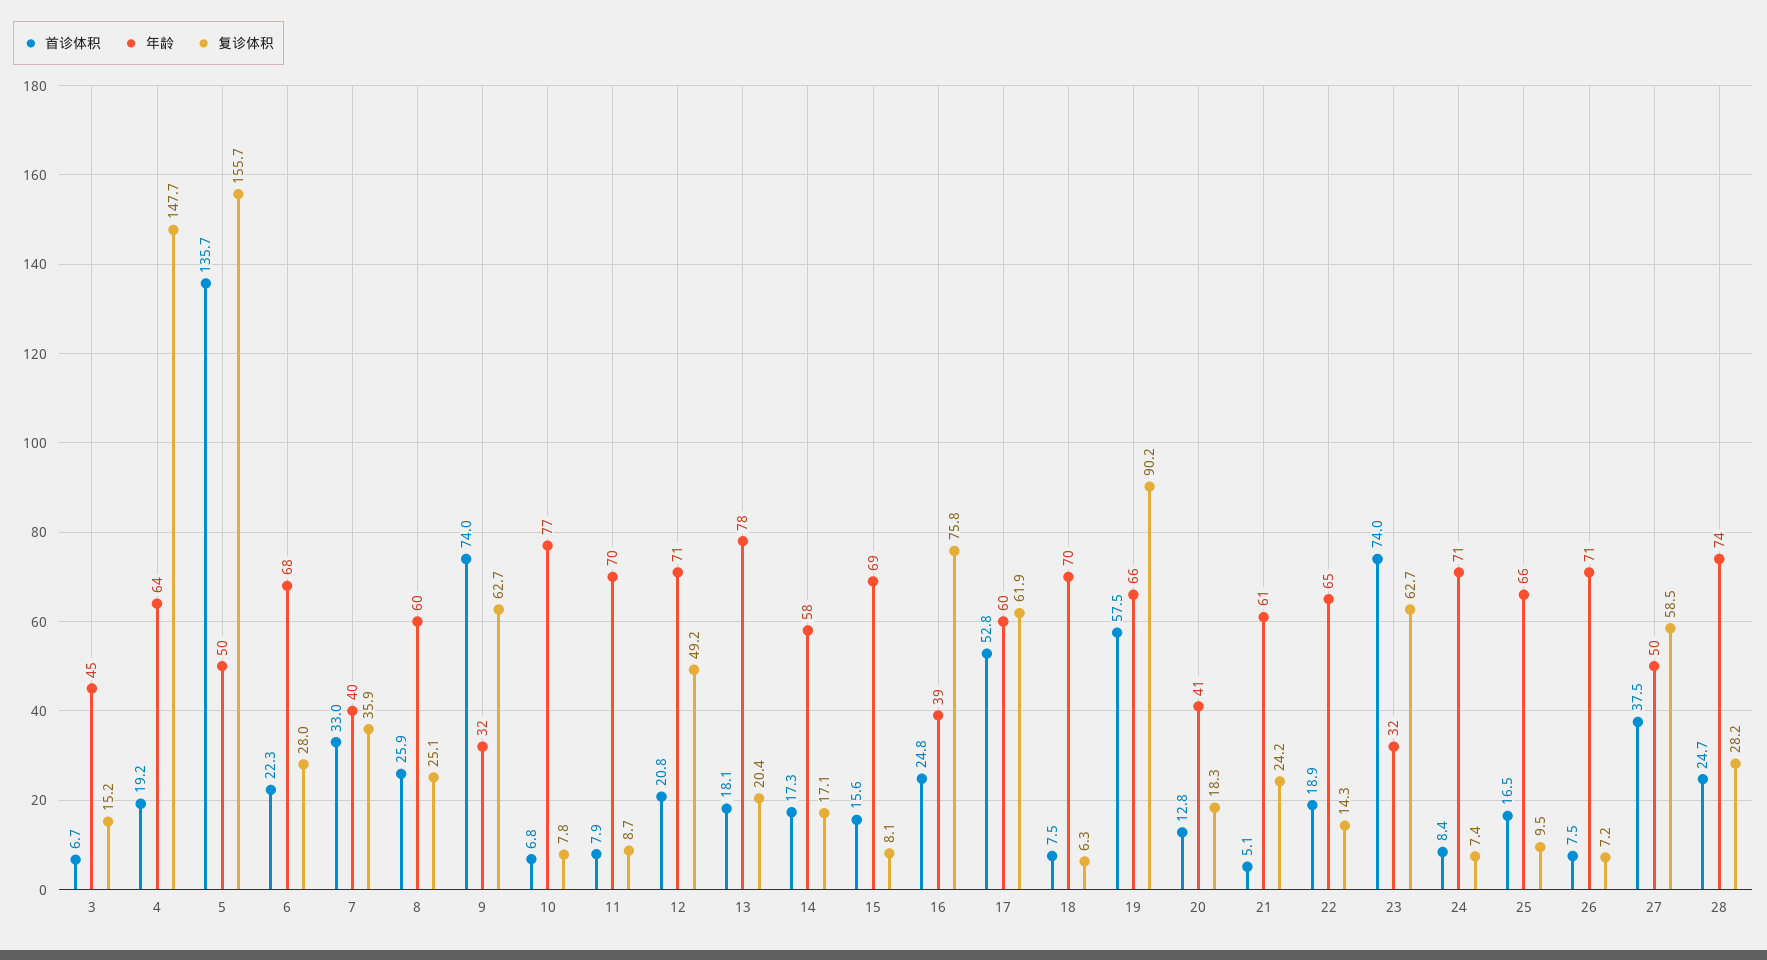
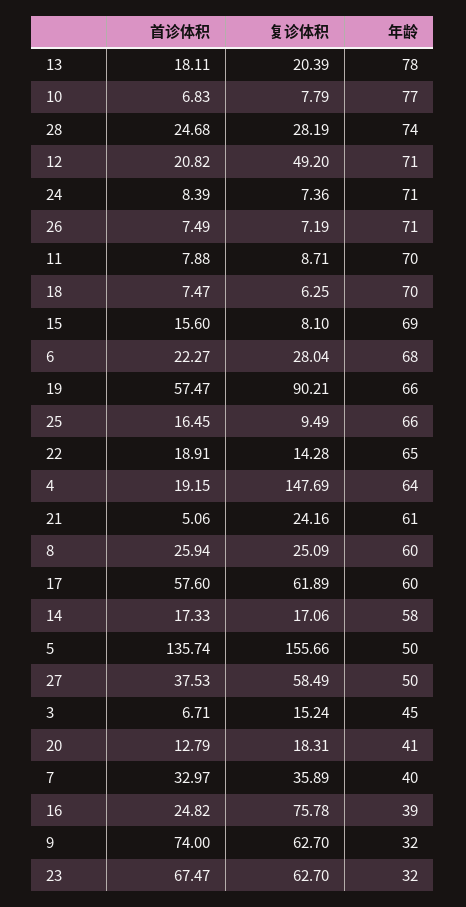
  {
    "首诊体积": {
      "3": 6.71,
      "4": 19.15,
      "5": 135.74,
      "6": 22.27,
      "7": 32.97,
      "8": 25.94,
      "9": 74,
      "10": 6.83,
      "11": 7.88,
      "12": 20.82,
      "13": 18.11,
      "14": 17.33,
      "15": 15.6,
      "16": 24.82,
-     "17": 52.8,
+     "17": 57.6,
      "18": 7.47,
      "19": 57.47,
      "20": 12.79,
      "21": 5.06,
      "22": 18.91,
-     "23": 74,
+     "23": 67.47,
      "24": 8.39,
      "25": 16.45,
      "26": 7.49,
      "27": 37.53,
      "28": 24.68
    },
    "年龄": {
      "3": 45,
      "4": 64,
      "5": 50,
      "6": 68,
      "7": 40,
      "8": 60,
      "9": 32,
      "10": 77,
      "11": 70,
      "12": 71,
      "13": 78,
      "14": 58,
      "15": 69,
      "16": 39,
      "17": 60,
      "18": 70,
      "19": 66,
      "20": 41,
      "21": 61,
      "22": 65,
      "23": 32,
      "24": 71,
      "25": 66,
      "26": 71,
      "27": 50,
      "28": 74
    },
    "复诊体积": {
      "3": 15.24,
      "4": 147.69,
      "5": 155.66,
      "6": 28.04,
      "7": 35.89,
      "8": 25.09,
      "9": 62.7,
      "10": 7.79,
      "11": 8.71,
      "12": 49.2,
      "13": 20.39,
      "14": 17.06,
      "15": 8.1,
      "16": 75.78,
      "17": 61.89,
      "18": 6.25,
      "19": 90.21,
      "20": 18.31,
      "21": 24.16,
      "22": 14.28,
      "23": 62.7,
      "24": 7.36,
      "25": 9.49,
      "26": 7.19,
      "27": 58.49,
      "28": 28.19
    }
  }

